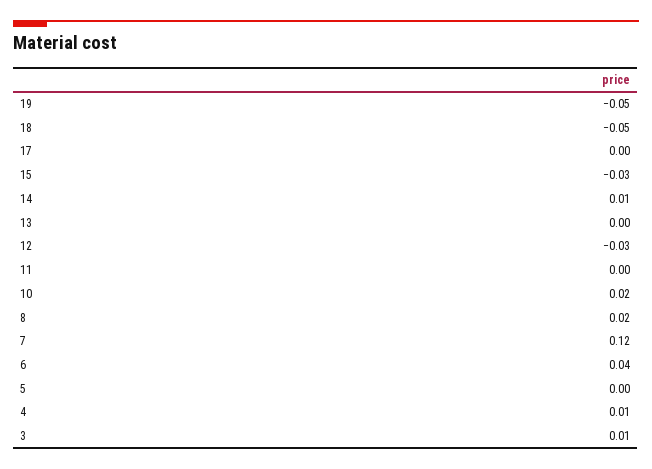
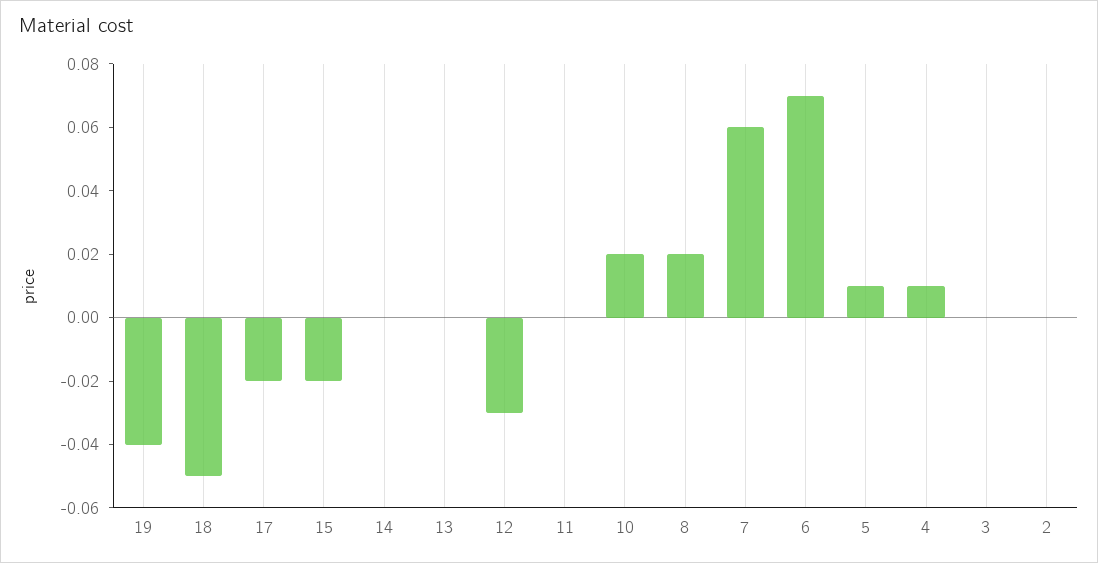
  {
-   "19": -0.05,
+   "19": -0.04,
    "18": -0.05,
-   "17": 0,
+   "17": -0.02,
-   "15": -0.03,
+   "15": -0.02,
-   "14": 0.01,
+   "14": 0,
    "13": 0,
    "12": -0.03,
    "11": 0,
    "10": 0.02,
    "8": 0.02,
-   "7": 0.12,
+   "7": 0.06,
-   "6": 0.04,
+   "6": 0.07,
-   "5": 0,
+   "5": 0.01,
    "4": 0.01,
-   "3": 0.01
+   "3": 0,
+   "2": 0
  }

